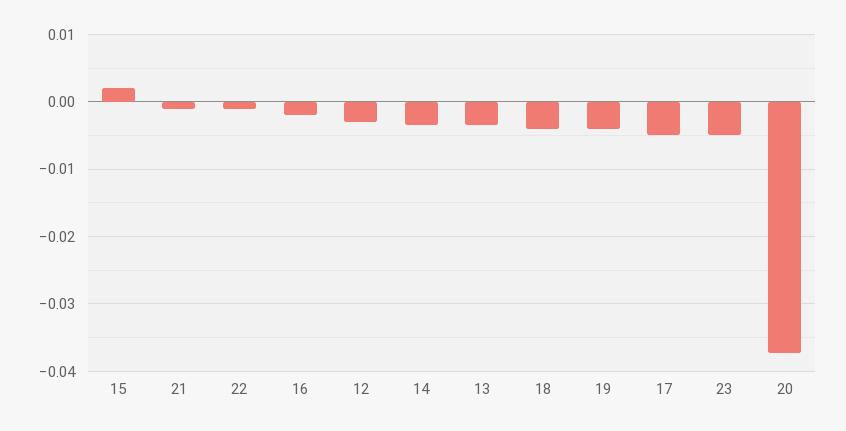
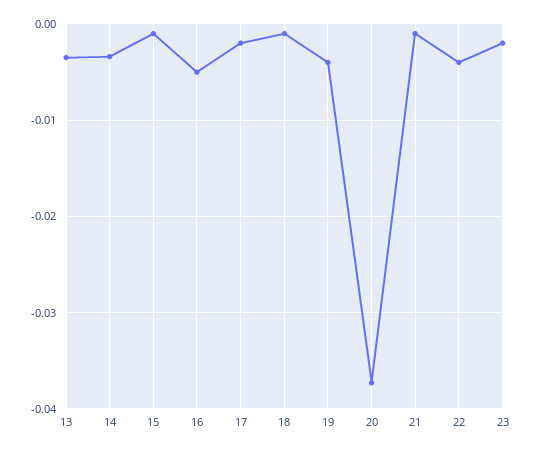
  {
-   "15": 0.002,
+   "15": -0.001,
    "21": -0.001,
-   "22": -0.001,
+   "22": -0.004,
-   "16": -0.002,
+   "16": -0.005,
-   "12": -0.003,
    "14": -0.003,
    "13": -0.004,
-   "18": -0.004,
+   "18": -0.001,
    "19": -0.004,
-   "17": -0.005,
+   "17": -0.002,
-   "23": -0.005,
+   "23": -0.002,
    "20": -0.037
  }

